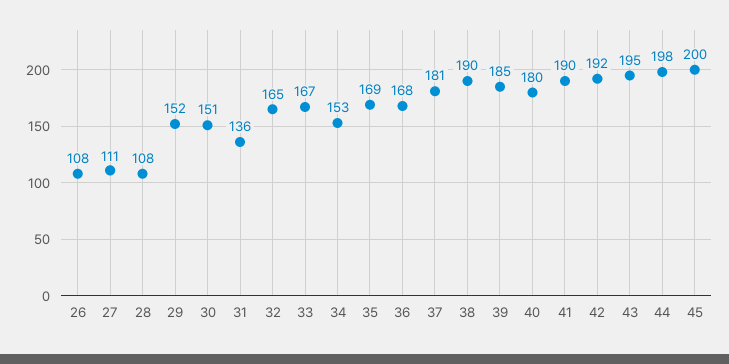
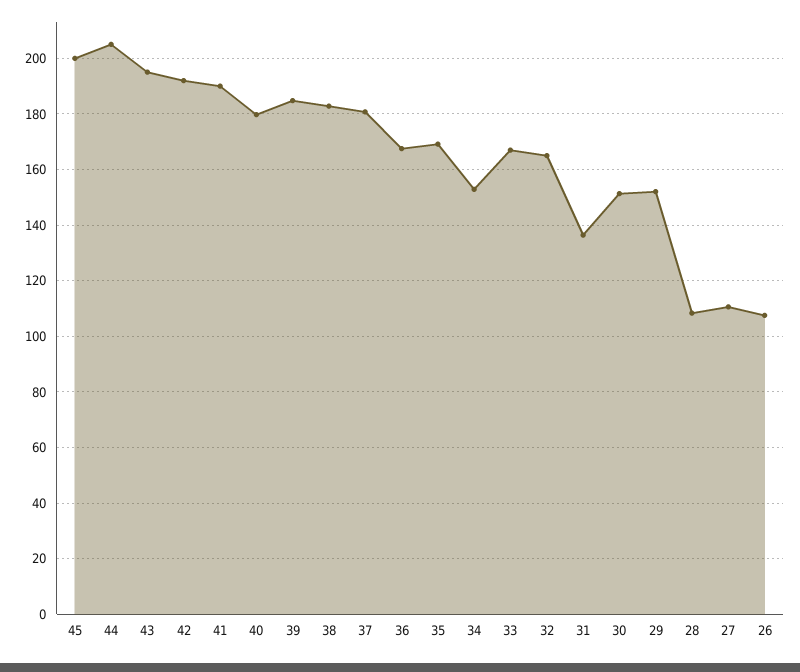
  {
    "26": 108,
    "27": 111,
    "28": 108,
    "29": 152,
    "30": 151,
    "31": 136,
    "32": 165,
    "33": 167,
    "34": 153,
    "35": 169,
    "36": 168,
    "37": 181,
-   "38": 190,
+   "38": 182.5,
    "39": 185,
    "40": 180,
    "41": 190,
    "42": 192,
    "43": 195,
-   "44": 198,
+   "44": 205,
    "45": 200
  }

